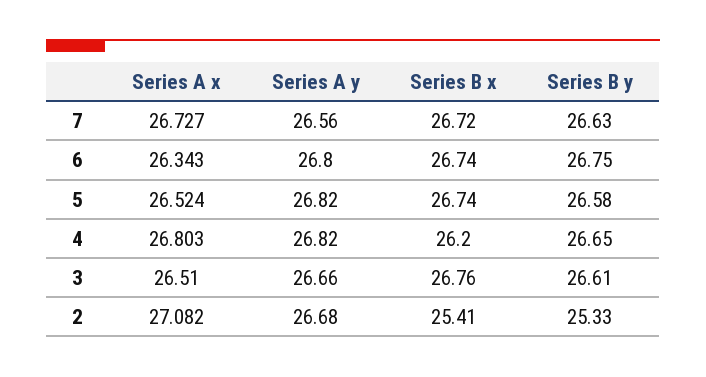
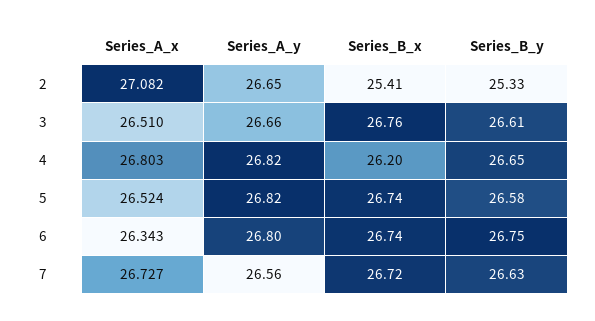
  {
    "Series A x": {
      "7": 26.727,
      "6": 26.343,
      "5": 26.524,
      "4": 26.803,
      "3": 26.51,
      "2": 27.082
    },
    "Series A y": {
      "7": 26.56,
      "6": 26.8,
      "5": 26.82,
      "4": 26.82,
      "3": 26.66,
-     "2": 26.68
+     "2": 26.65
    },
    "Series B x": {
      "7": 26.72,
      "6": 26.74,
      "5": 26.74,
      "4": 26.2,
      "3": 26.76,
      "2": 25.41
    },
    "Series B y": {
      "7": 26.63,
      "6": 26.75,
      "5": 26.58,
      "4": 26.65,
      "3": 26.61,
      "2": 25.33
    }
  }

